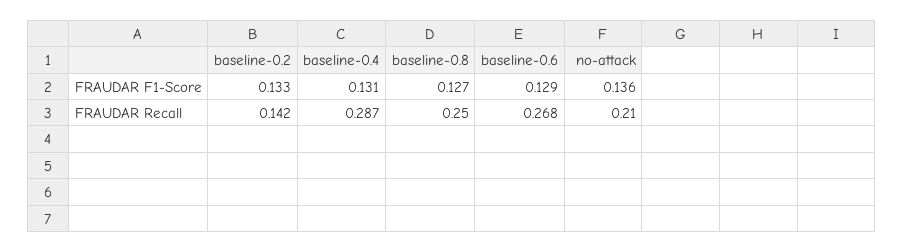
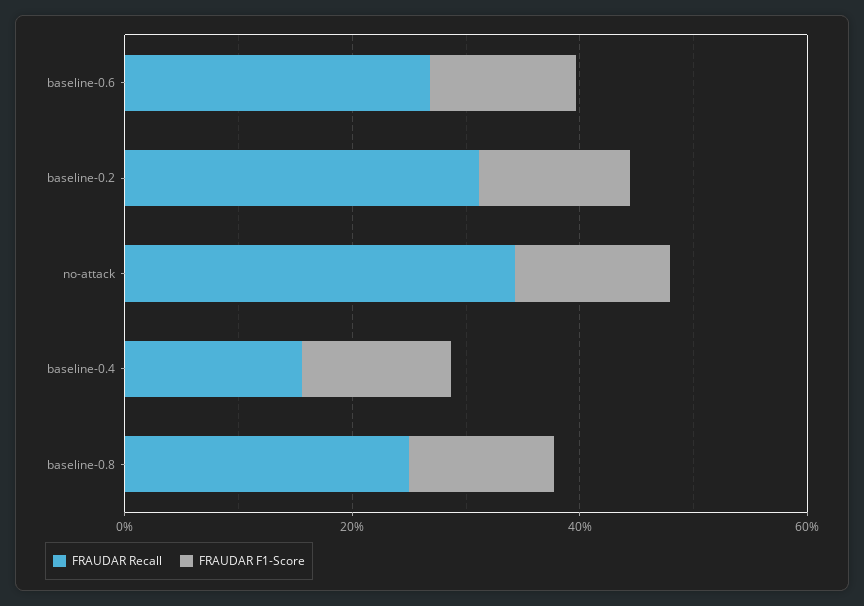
  {
    "FRAUDAR F1-Score": {
      "baseline-0.2": 0.133,
      "baseline-0.4": 0.131,
      "baseline-0.8": 0.127,
      "baseline-0.6": 0.129,
      "no-attack": 0.136
    },
    "FRAUDAR Recall": {
-     "baseline-0.2": 0.142,
+     "baseline-0.2": 0.3,
-     "baseline-0.4": 0.287,
+     "baseline-0.4": 0.15,
      "baseline-0.8": 0.25,
      "baseline-0.6": 0.268,
-     "no-attack": 0.21
+     "no-attack": 0.35
    }
  }

